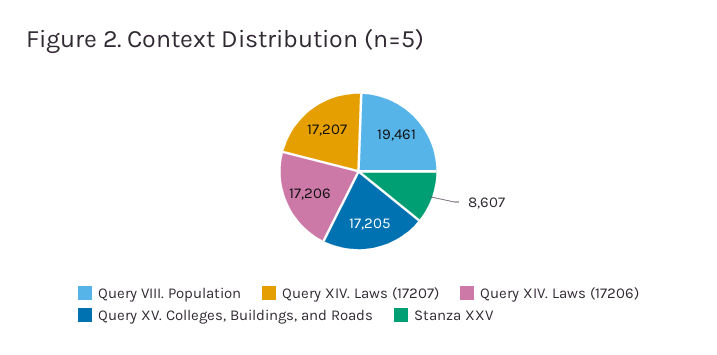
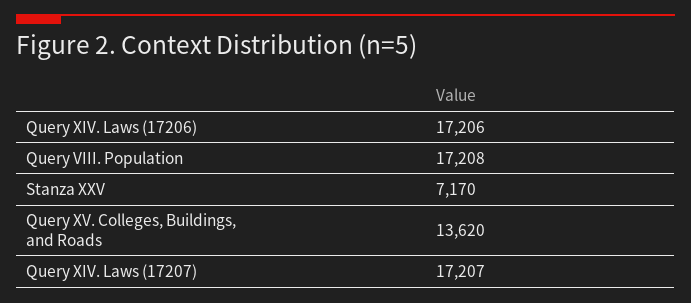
  {
-   "Query VIII. Population": 19461,
+   "Query VIII. Population": 17208,
    "Query XIV. Laws (17207)": 17207,
    "Query XIV. Laws (17206)": 17206,
-   "Query XV. Colleges, Buildings, and Roads": 17205,
+   "Query XV. Colleges, Buildings, and Roads": 13620,
-   "Stanza XXV": 8607
+   "Stanza XXV": 7170
  }

